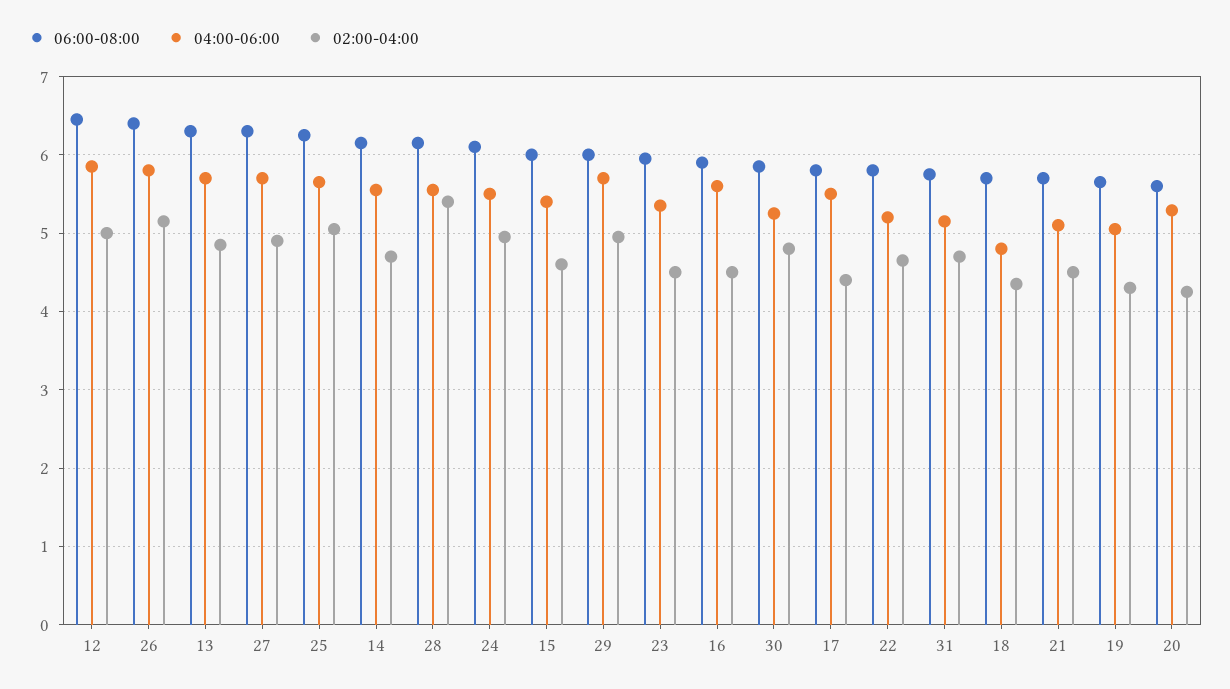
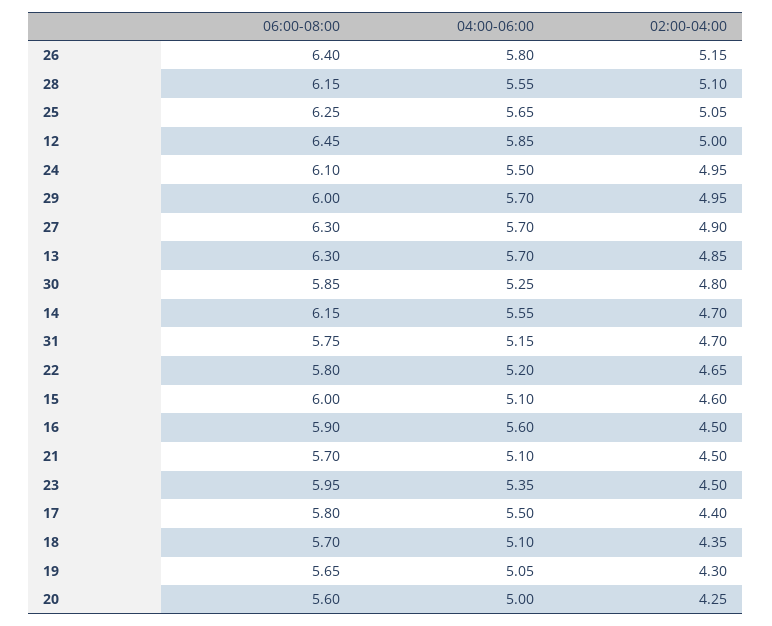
  {
    "06:00-08:00": {
      "12": 6.45,
      "26": 6.4,
      "13": 6.3,
      "27": 6.3,
      "25": 6.25,
      "14": 6.15,
      "28": 6.15,
      "24": 6.1,
      "15": 6,
      "29": 6,
      "23": 5.95,
      "16": 5.9,
      "30": 5.85,
      "17": 5.8,
      "22": 5.8,
      "31": 5.75,
      "18": 5.7,
      "21": 5.7,
      "19": 5.65,
      "20": 5.6
    },
    "04:00-06:00": {
      "12": 5.85,
      "26": 5.8,
      "13": 5.7,
      "27": 5.7,
      "25": 5.65,
      "14": 5.55,
      "28": 5.55,
      "24": 5.5,
-     "15": 5.4,
+     "15": 5.1,
      "29": 5.7,
      "23": 5.35,
      "16": 5.6,
      "30": 5.25,
      "17": 5.5,
      "22": 5.2,
      "31": 5.15,
-     "18": 4.8,
+     "18": 5.1,
      "21": 5.1,
      "19": 5.05,
-     "20": 5.3
+     "20": 5
    },
    "02:00-04:00": {
      "12": 5,
      "26": 5.15,
      "13": 4.85,
      "27": 4.9,
      "25": 5.05,
      "14": 4.7,
-     "28": 5.4,
+     "28": 5.1,
      "24": 4.95,
      "15": 4.6,
      "29": 4.95,
      "23": 4.5,
      "16": 4.5,
      "30": 4.8,
      "17": 4.4,
      "22": 4.65,
      "31": 4.7,
      "18": 4.35,
      "21": 4.5,
      "19": 4.3,
      "20": 4.25
    }
  }

